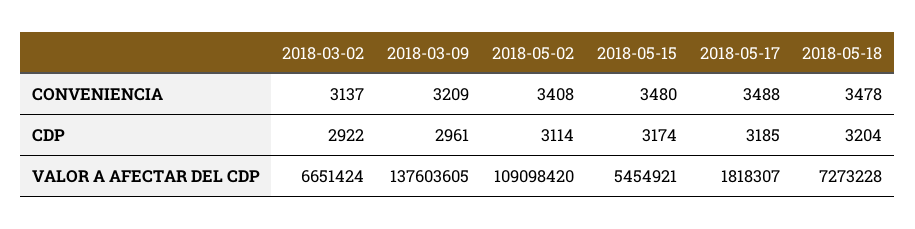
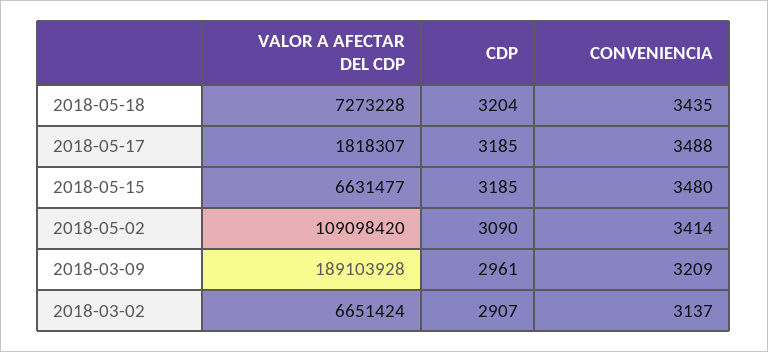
  {
    "2018-03-02": {
      "CONVENIENCIA": 3137,
-     "CDP": 2922,
+     "CDP": 2907,
      "VALOR A AFECTAR DEL CDP": 6651424
    },
    "2018-03-09": {
      "CONVENIENCIA": 3209,
      "CDP": 2961,
-     "VALOR A AFECTAR DEL CDP": 137603605
+     "VALOR A AFECTAR DEL CDP": 189103928
    },
    "2018-05-02": {
-     "CONVENIENCIA": 3408,
+     "CONVENIENCIA": 3414,
-     "CDP": 3114,
+     "CDP": 3090,
      "VALOR A AFECTAR DEL CDP": 109098420
    },
    "2018-05-15": {
      "CONVENIENCIA": 3480,
-     "CDP": 3174,
+     "CDP": 3185,
-     "VALOR A AFECTAR DEL CDP": 5454921
+     "VALOR A AFECTAR DEL CDP": 6631477
    },
    "2018-05-17": {
      "CONVENIENCIA": 3488,
      "CDP": 3185,
      "VALOR A AFECTAR DEL CDP": 1818307
    },
    "2018-05-18": {
-     "CONVENIENCIA": 3478,
+     "CONVENIENCIA": 3435,
      "CDP": 3204,
      "VALOR A AFECTAR DEL CDP": 7273228
    }
  }

